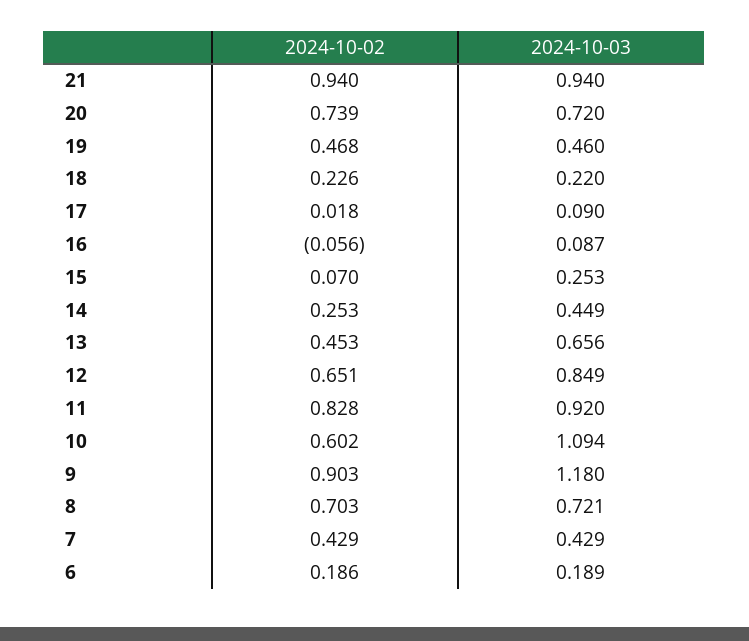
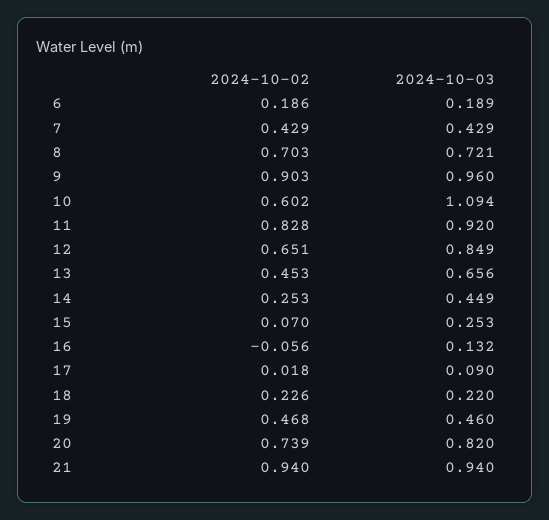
  {
    "2024-10-02": {
      "21": 0.94,
      "20": 0.739,
      "19": 0.468,
      "18": 0.226,
      "17": 0.018,
      "16": -0.056,
      "15": 0.07,
      "14": 0.253,
      "13": 0.453,
      "12": 0.651,
      "11": 0.828,
      "10": 0.602,
      "9": 0.903,
      "8": 0.703,
      "7": 0.429,
      "6": 0.186
    },
    "2024-10-03": {
      "21": 0.94,
-     "20": 0.72,
+     "20": 0.82,
      "19": 0.46,
      "18": 0.22,
      "17": 0.09,
-     "16": 0.087,
+     "16": 0.132,
      "15": 0.253,
      "14": 0.449,
      "13": 0.656,
      "12": 0.849,
      "11": 0.92,
      "10": 1.094,
-     "9": 1.18,
+     "9": 0.96,
      "8": 0.721,
      "7": 0.429,
      "6": 0.189
    }
  }

